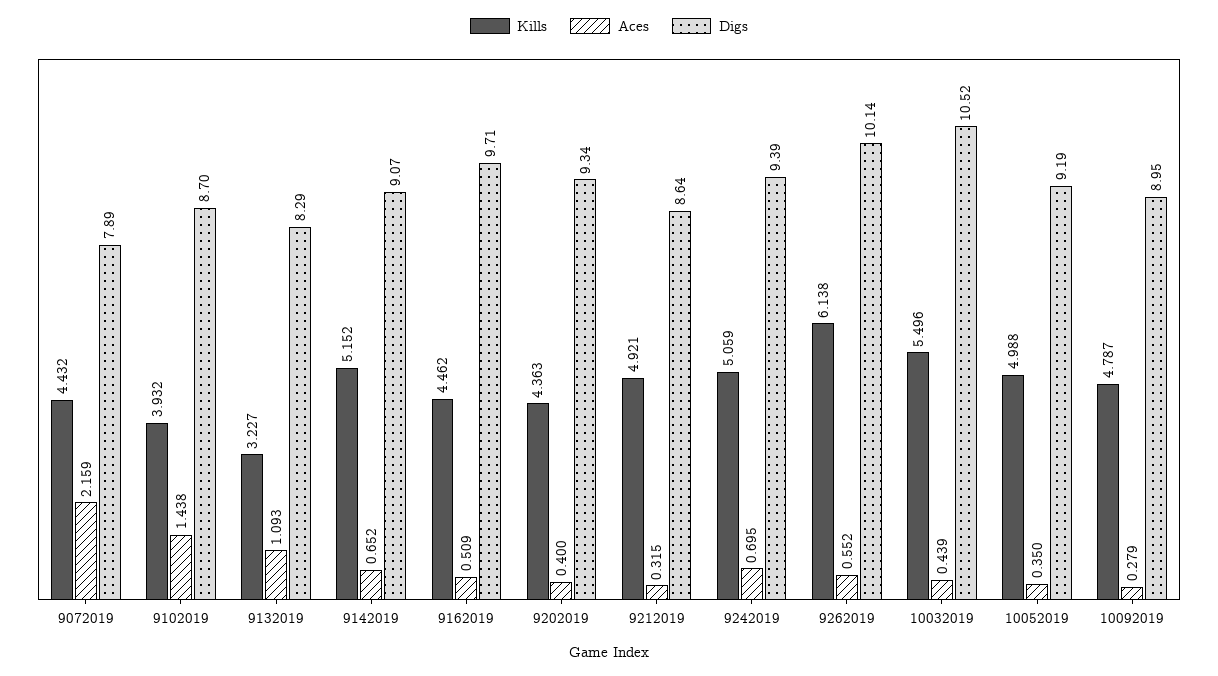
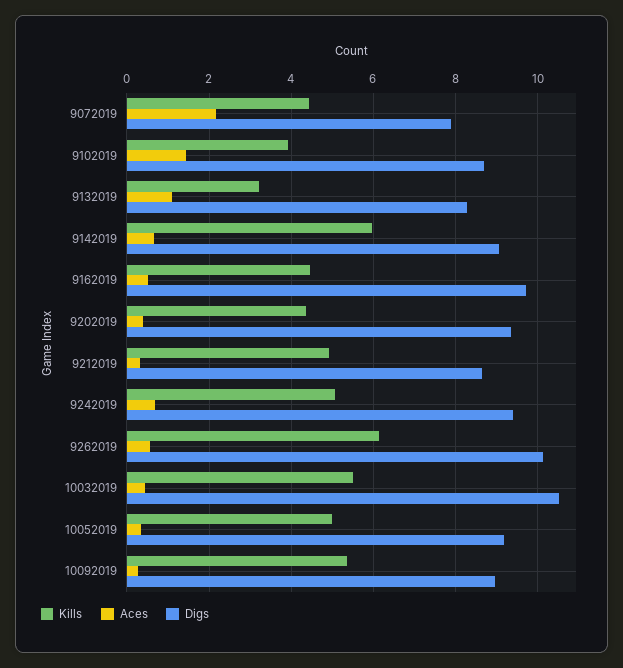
  {
    "Kills": {
      "9072019": 4.432,
      "9102019": 3.932,
      "9132019": 3.227,
-     "9142019": 5.152,
+     "9142019": 6,
      "9162019": 4.462,
      "9202019": 4.363,
      "9212019": 4.921,
      "9242019": 5.059,
      "9262019": 6.138,
      "10032019": 5.496,
      "10052019": 4.988,
-     "10092019": 4.787
+     "10092019": 5.4
    },
    "Aces": {
      "9072019": 2.159,
      "9102019": 1.438,
      "9132019": 1.093,
      "9142019": 0.652,
      "9162019": 0.509,
      "9202019": 0.4,
      "9212019": 0.315,
      "9242019": 0.695,
      "9262019": 0.552,
      "10032019": 0.439,
      "10052019": 0.35,
      "10092019": 0.279
    },
    "Digs": {
      "9072019": 7.89,
      "9102019": 8.7,
      "9132019": 8.29,
      "9142019": 9.07,
      "9162019": 9.71,
      "9202019": 9.34,
      "9212019": 8.64,
      "9242019": 9.39,
      "9262019": 10.14,
      "10032019": 10.52,
      "10052019": 9.19,
      "10092019": 8.95
    }
  }

